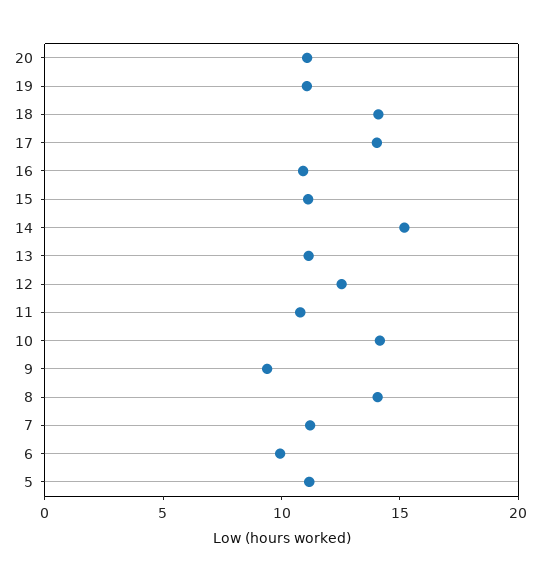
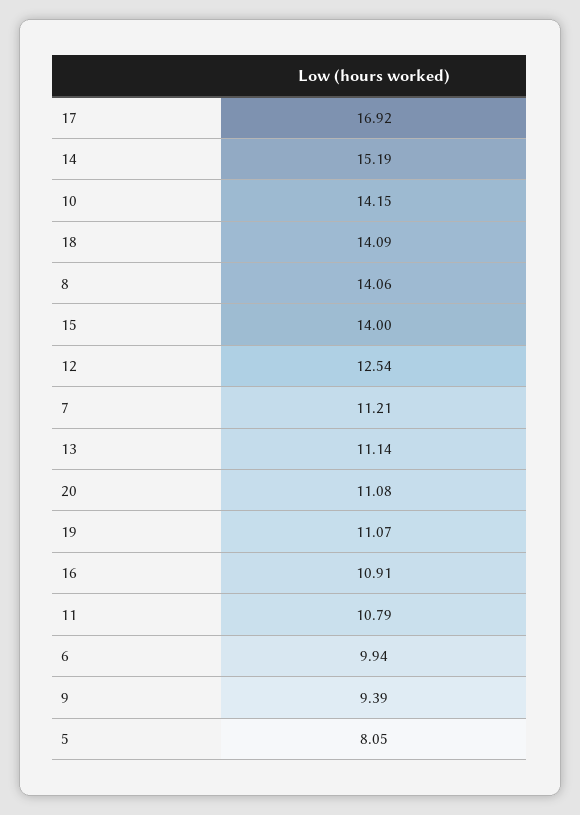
  {
    "20": 11.08,
    "19": 11.07,
    "18": 14.09,
-   "17": 14,
+   "17": 16.92,
    "16": 10.91,
-   "15": 11,
+   "15": 14,
    "14": 15.19,
    "13": 11.14,
    "12": 12.54,
    "11": 10.79,
    "10": 14.15,
    "9": 9.39,
    "8": 14.06,
    "7": 11.21,
    "6": 9.94,
-   "5": 11
+   "5": 8.05
  }

